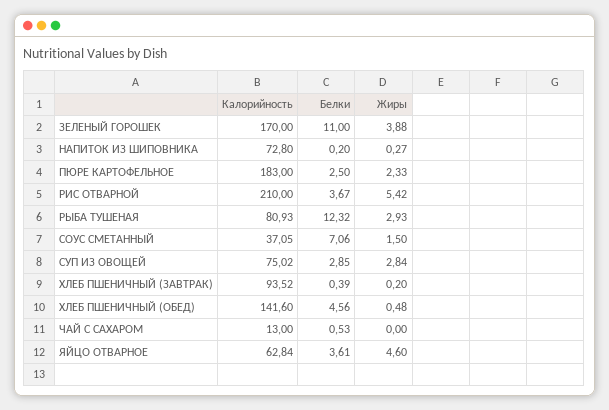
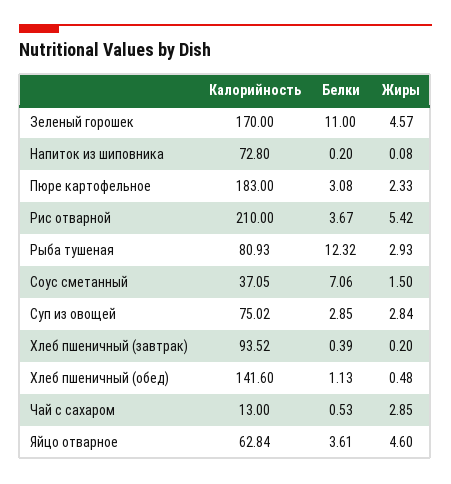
  {
    "Калорийность": {
      "ЗЕЛЕНЫЙ ГОРОШЕК": 170,
      "НАПИТОК ИЗ ШИПОВНИКА": 72.8,
      "ПЮРЕ КАРТОФЕЛЬНОЕ": 183,
      "РИС ОТВАРНОЙ": 210,
      "РЫБА ТУШЕНАЯ": 80.93,
      "СОУС СМЕТАННЫЙ": 37.05,
      "СУП ИЗ ОВОЩЕЙ": 75.02,
      "ХЛЕБ ПШЕНИЧНЫЙ (ЗАВТРАК)": 93.52,
      "ХЛЕБ ПШЕНИЧНЫЙ (ОБЕД)": 141.6,
      "ЧАЙ С САХАРОМ": 13,
      "ЯЙЦО ОТВАРНОЕ": 62.84
    },
    "Белки": {
      "ЗЕЛЕНЫЙ ГОРОШЕК": 11,
      "НАПИТОК ИЗ ШИПОВНИКА": 0.2,
-     "ПЮРЕ КАРТОФЕЛЬНОЕ": 2.5,
+     "ПЮРЕ КАРТОФЕЛЬНОЕ": 3.08,
      "РИС ОТВАРНОЙ": 3.67,
      "РЫБА ТУШЕНАЯ": 12.32,
      "СОУС СМЕТАННЫЙ": 7.06,
      "СУП ИЗ ОВОЩЕЙ": 2.85,
      "ХЛЕБ ПШЕНИЧНЫЙ (ЗАВТРАК)": 0.39,
-     "ХЛЕБ ПШЕНИЧНЫЙ (ОБЕД)": 4.56,
+     "ХЛЕБ ПШЕНИЧНЫЙ (ОБЕД)": 1.13,
      "ЧАЙ С САХАРОМ": 0.53,
      "ЯЙЦО ОТВАРНОЕ": 3.61
    },
    "Жиры": {
-     "ЗЕЛЕНЫЙ ГОРОШЕК": 3.88,
+     "ЗЕЛЕНЫЙ ГОРОШЕК": 4.57,
-     "НАПИТОК ИЗ ШИПОВНИКА": 0.27,
+     "НАПИТОК ИЗ ШИПОВНИКА": 0.08,
      "ПЮРЕ КАРТОФЕЛЬНОЕ": 2.33,
      "РИС ОТВАРНОЙ": 5.42,
      "РЫБА ТУШЕНАЯ": 2.93,
      "СОУС СМЕТАННЫЙ": 1.5,
      "СУП ИЗ ОВОЩЕЙ": 2.84,
      "ХЛЕБ ПШЕНИЧНЫЙ (ЗАВТРАК)": 0.2,
      "ХЛЕБ ПШЕНИЧНЫЙ (ОБЕД)": 0.48,
-     "ЧАЙ С САХАРОМ": 0,
+     "ЧАЙ С САХАРОМ": 2.85,
      "ЯЙЦО ОТВАРНОЕ": 4.6
    }
  }

